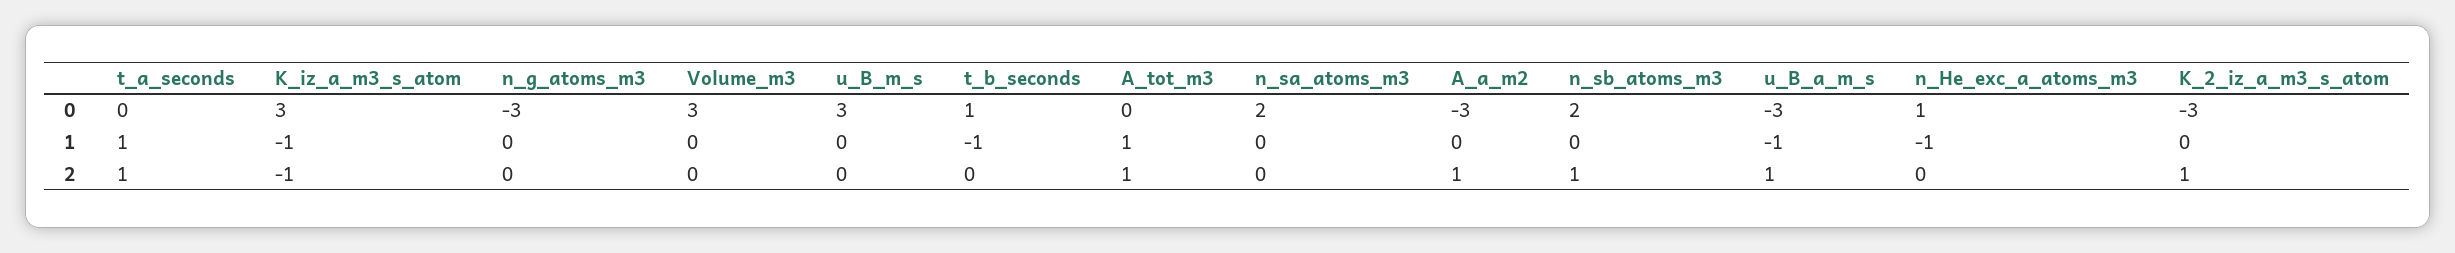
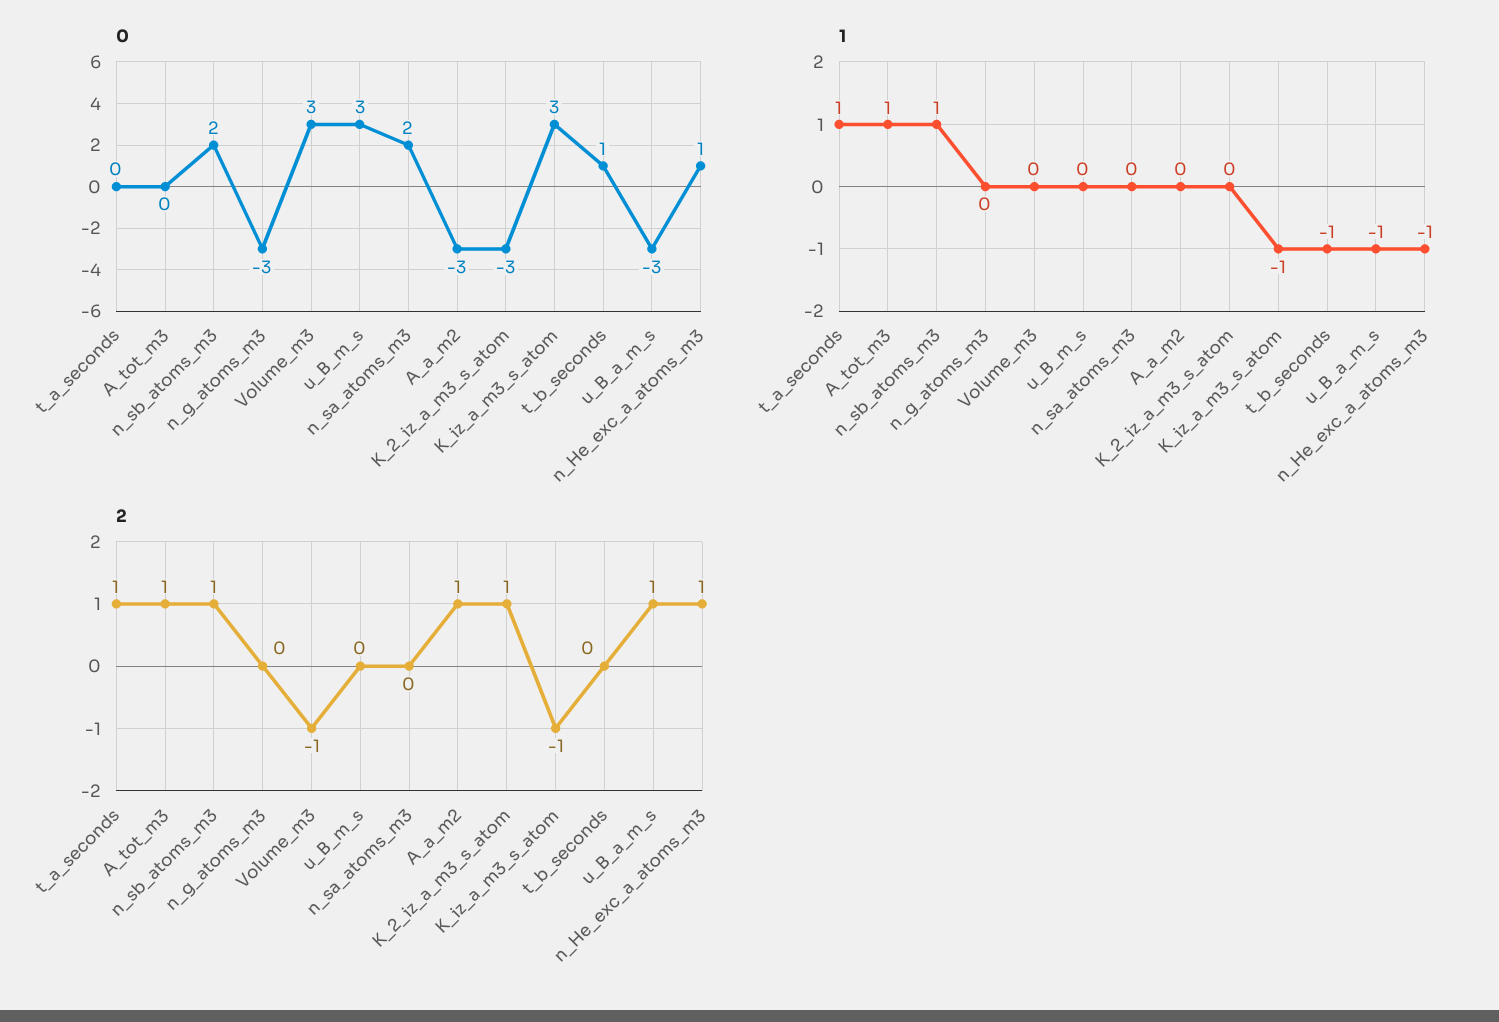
  {
    "0": {
      "t_a_seconds": 0,
      "K_iz_a_m3_s_atom": 3,
      "n_g_atoms_m3": -3,
      "Volume_m3": 3,
      "u_B_m_s": 3,
      "t_b_seconds": 1,
      "A_tot_m3": 0,
      "n_sa_atoms_m3": 2,
      "A_a_m2": -3,
      "n_sb_atoms_m3": 2,
      "u_B_a_m_s": -3,
      "n_He_exc_a_atoms_m3": 1,
      "K_2_iz_a_m3_s_atom": -3
    },
    "1": {
      "t_a_seconds": 1,
      "K_iz_a_m3_s_atom": -1,
      "n_g_atoms_m3": 0,
      "Volume_m3": 0,
      "u_B_m_s": 0,
      "t_b_seconds": -1,
      "A_tot_m3": 1,
      "n_sa_atoms_m3": 0,
      "A_a_m2": 0,
-     "n_sb_atoms_m3": 0,
+     "n_sb_atoms_m3": 1,
      "u_B_a_m_s": -1,
      "n_He_exc_a_atoms_m3": -1,
      "K_2_iz_a_m3_s_atom": 0
    },
    "2": {
      "t_a_seconds": 1,
      "K_iz_a_m3_s_atom": -1,
      "n_g_atoms_m3": 0,
-     "Volume_m3": 0,
+     "Volume_m3": -1,
      "u_B_m_s": 0,
      "t_b_seconds": 0,
      "A_tot_m3": 1,
      "n_sa_atoms_m3": 0,
      "A_a_m2": 1,
      "n_sb_atoms_m3": 1,
      "u_B_a_m_s": 1,
-     "n_He_exc_a_atoms_m3": 0,
+     "n_He_exc_a_atoms_m3": 1,
      "K_2_iz_a_m3_s_atom": 1
    }
  }

